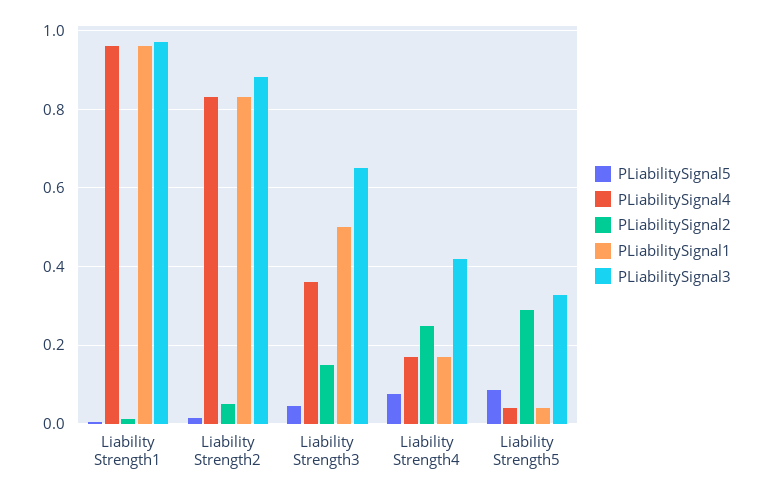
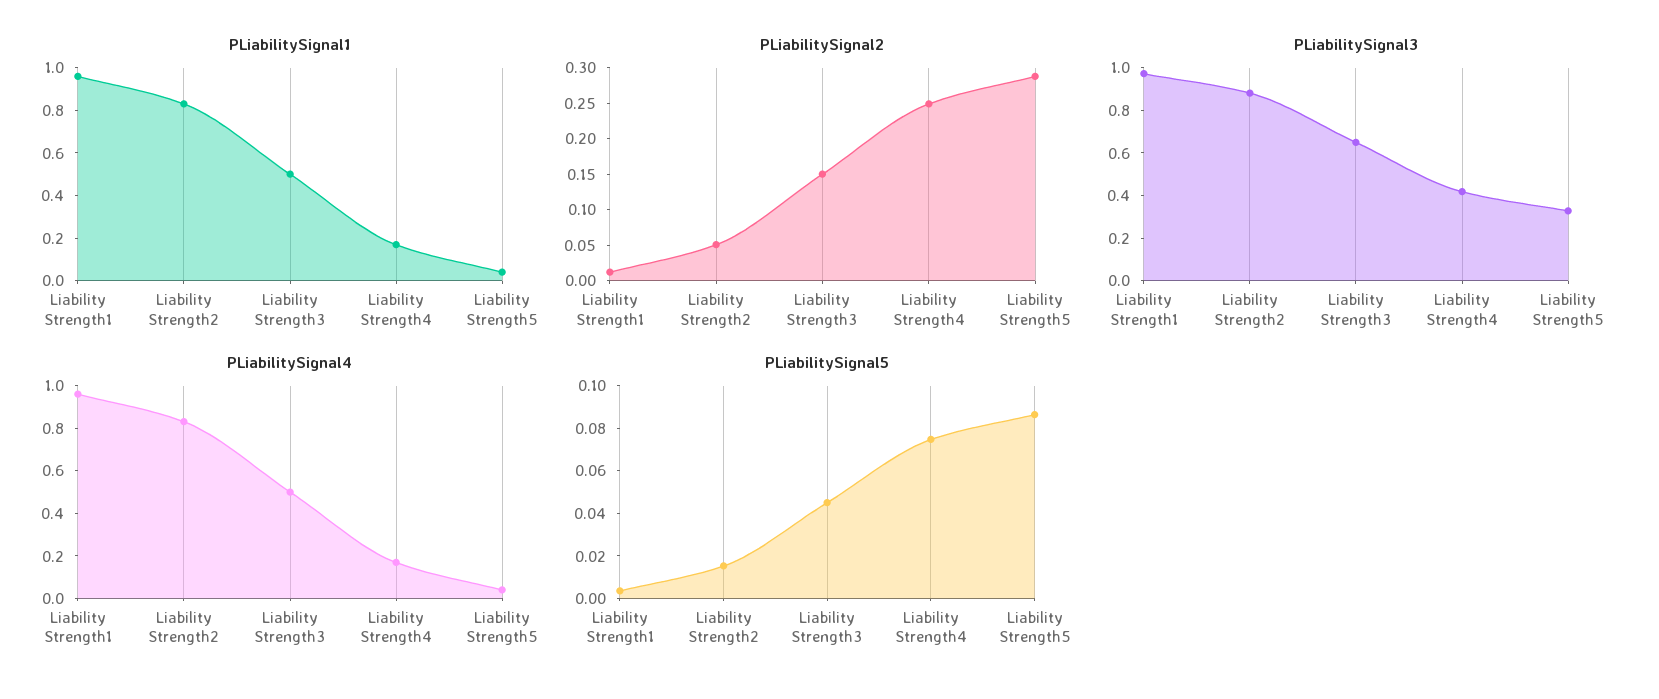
  {
    "PLiabilitySignal5": {
      "Liability Strength1": 0.005,
      "Liability Strength2": 0.015,
      "Liability Strength3": 0.045,
      "Liability Strength4": 0.075,
      "Liability Strength5": 0.085
    },
    "PLiabilitySignal4": {
      "Liability Strength1": 0.96,
      "Liability Strength2": 0.84,
-     "Liability Strength3": 0.36,
+     "Liability Strength3": 0.5,
      "Liability Strength4": 0.16,
      "Liability Strength5": 0.04
    },
    "PLiabilitySignal2": {
      "Liability Strength1": 0.02,
      "Liability Strength2": 0.06,
      "Liability Strength3": 0.16,
      "Liability Strength4": 0.24,
      "Liability Strength5": 0.28
    },
    "PLiabilitySignal1": {
      "Liability Strength1": 0.96,
      "Liability Strength2": 0.84,
      "Liability Strength3": 0.5,
      "Liability Strength4": 0.16,
      "Liability Strength5": 0.04
    },
    "PLiabilitySignal3": {
      "Liability Strength1": 0.98,
      "Liability Strength2": 0.88,
      "Liability Strength3": 0.66,
      "Liability Strength4": 0.42,
      "Liability Strength5": 0.32
    }
  }

